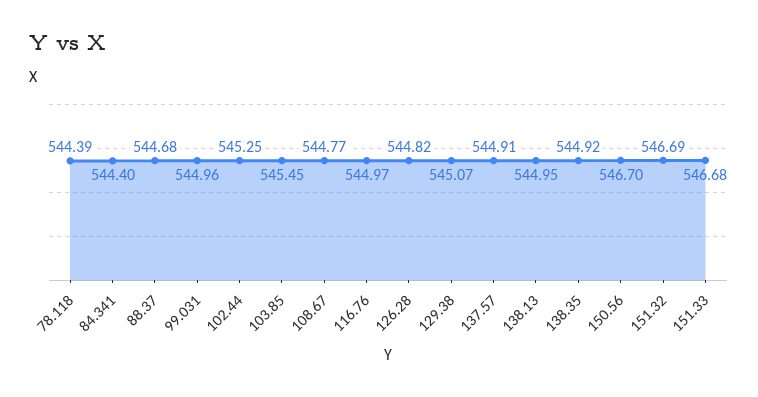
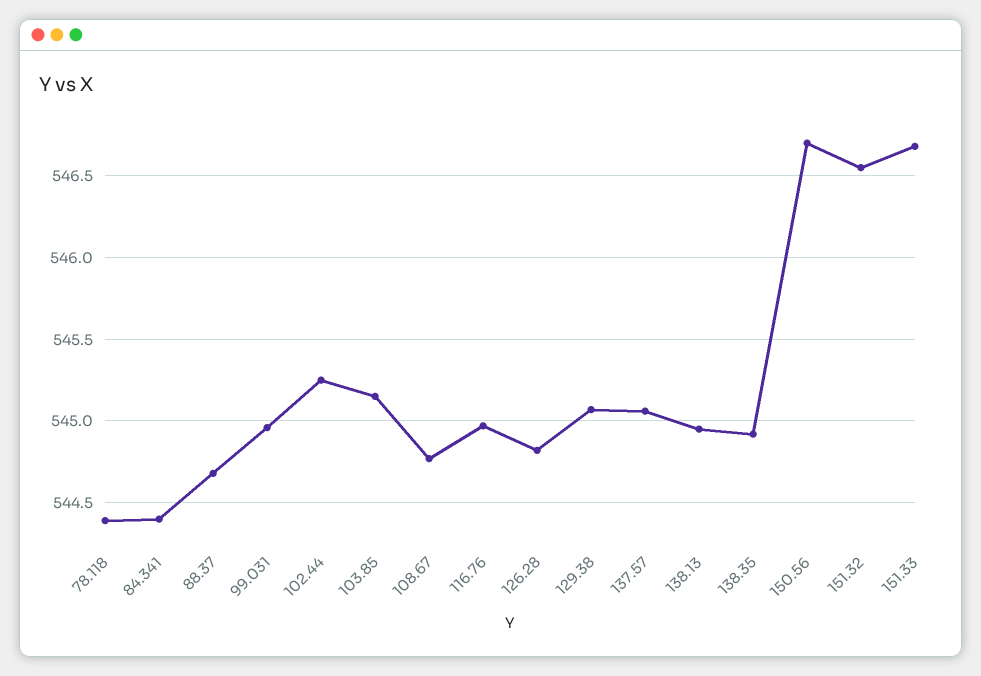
  {
    "78.118": 544.39,
    "84.341": 544.4,
    "88.37": 544.68,
    "99.031": 544.96,
    "102.44": 545.25,
-   "103.85": 545.45,
+   "103.85": 545.15,
    "108.67": 544.77,
    "116.76": 544.97,
    "126.28": 544.82,
    "129.38": 545.07,
-   "137.57": 544.91,
+   "137.57": 545.05,
    "138.13": 544.95,
    "138.35": 544.92,
    "150.56": 546.7,
-   "151.32": 546.69,
+   "151.32": 546.55,
    "151.33": 546.68
  }

